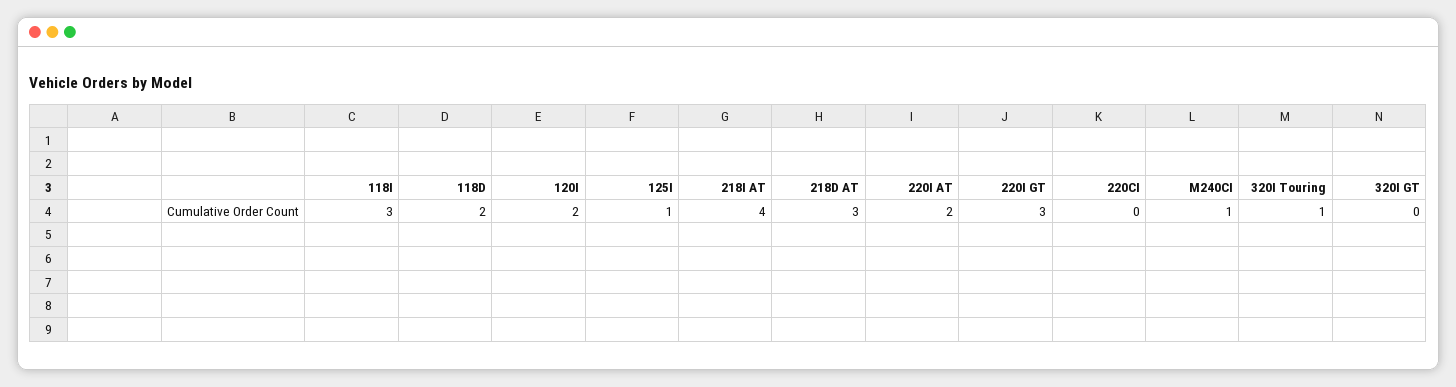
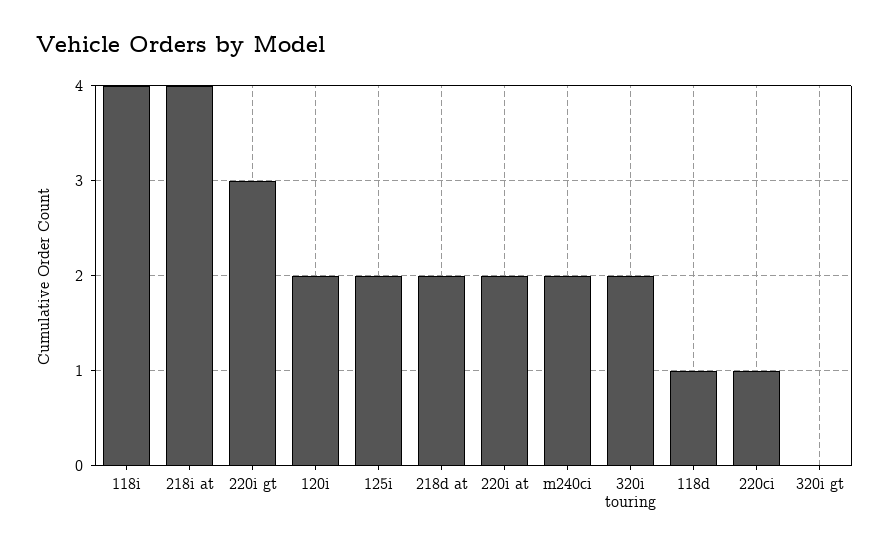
  {
-   "118I": 3,
+   "118I": 4,
-   "118D": 2,
+   "118D": 1,
    "120I": 2,
-   "125I": 1,
+   "125I": 2,
    "218I AT": 4,
-   "218D AT": 3,
+   "218D AT": 2,
    "220I AT": 2,
    "220I GT": 3,
-   "220CI": 0,
+   "220CI": 1,
-   "M240CI": 1,
+   "M240CI": 2,
-   "320I Touring": 1,
+   "320I Touring": 2,
    "320I GT": 0
  }

